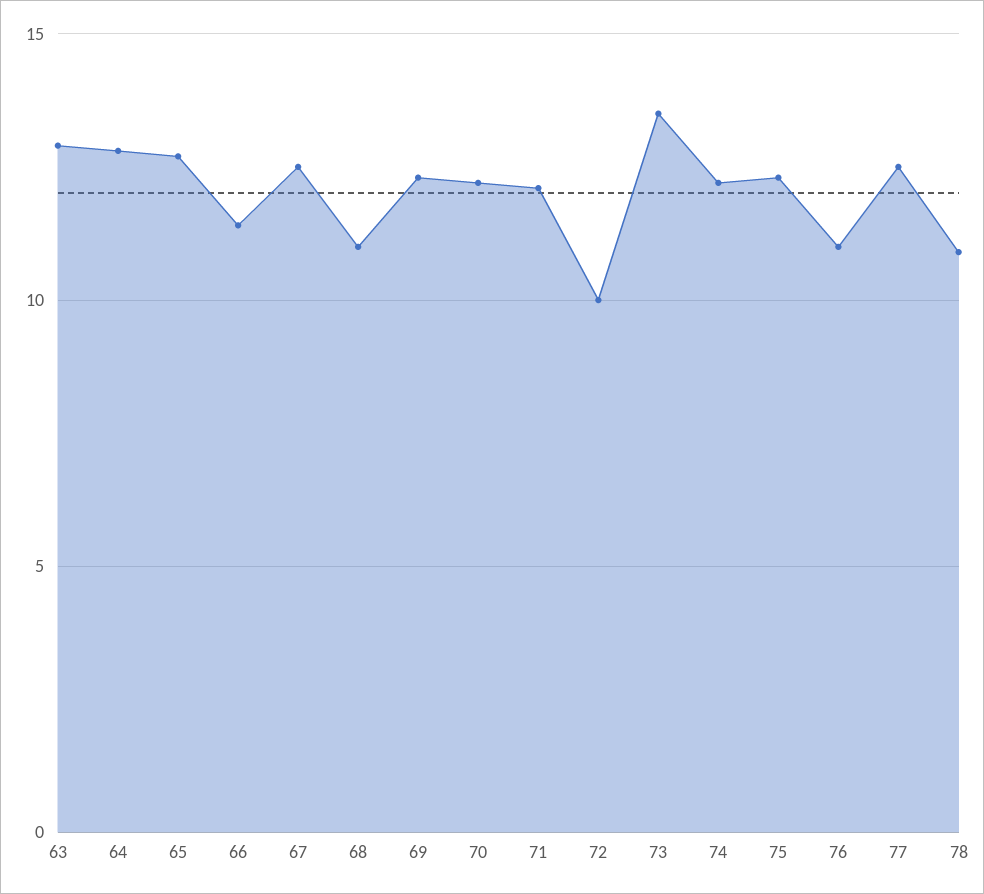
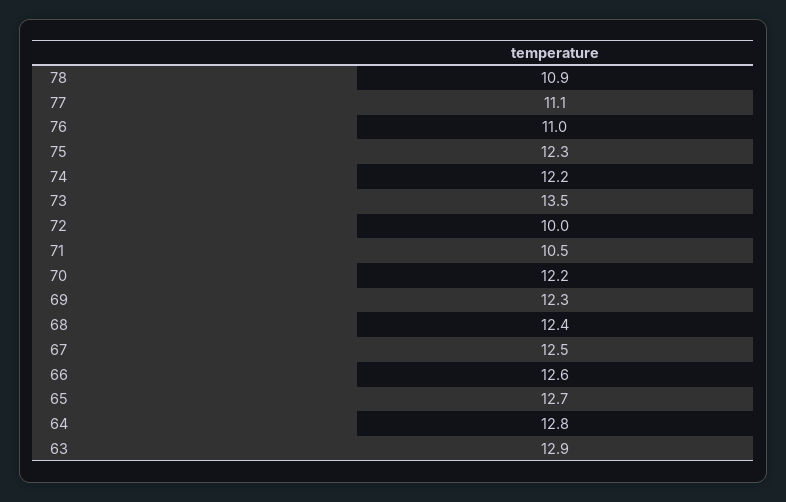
  {
    "63": 12.9,
    "64": 12.8,
    "65": 12.7,
-   "66": 11.5,
+   "66": 12.6,
    "67": 12.5,
-   "68": 11,
+   "68": 12.4,
    "69": 12.3,
    "70": 12.2,
-   "71": 12,
+   "71": 10.5,
    "72": 10,
    "73": 13.5,
    "74": 12.2,
    "75": 12.3,
    "76": 11,
-   "77": 12.5,
+   "77": 11.1,
    "78": 10.9
  }

